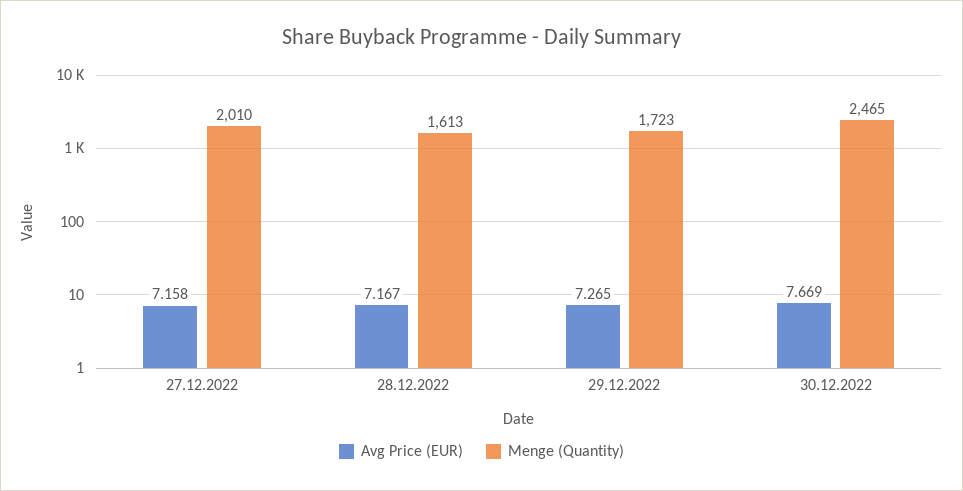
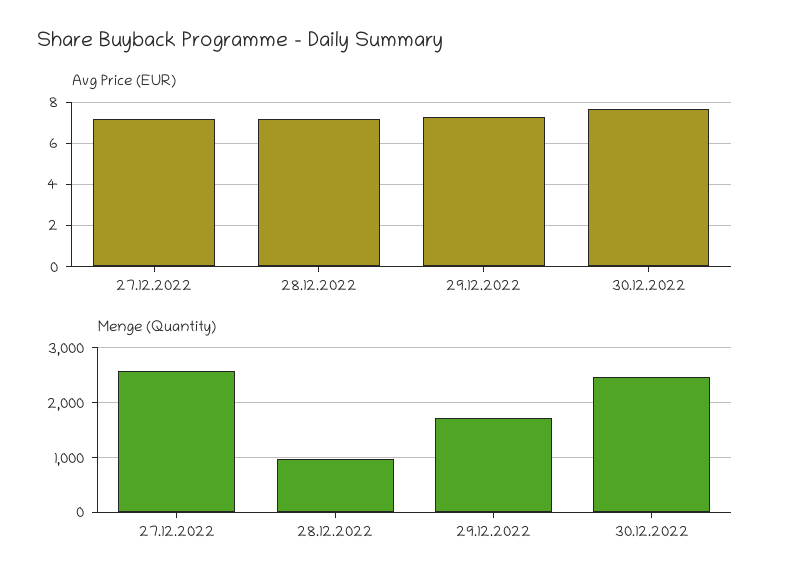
  {
    "Avg Price (EUR)": {
      "27.12.2022": 7.158,
      "28.12.2022": 7.167,
      "29.12.2022": 7.265,
      "30.12.2022": 7.669
    },
    "Menge (Quantity)": {
-     "27.12.2022": 2010,
+     "27.12.2022": 2600,
-     "28.12.2022": 1613,
+     "28.12.2022": 1000,
      "29.12.2022": 1723,
      "30.12.2022": 2465
    }
  }

